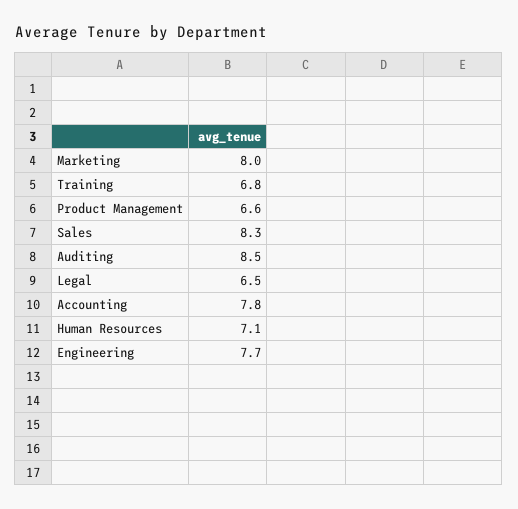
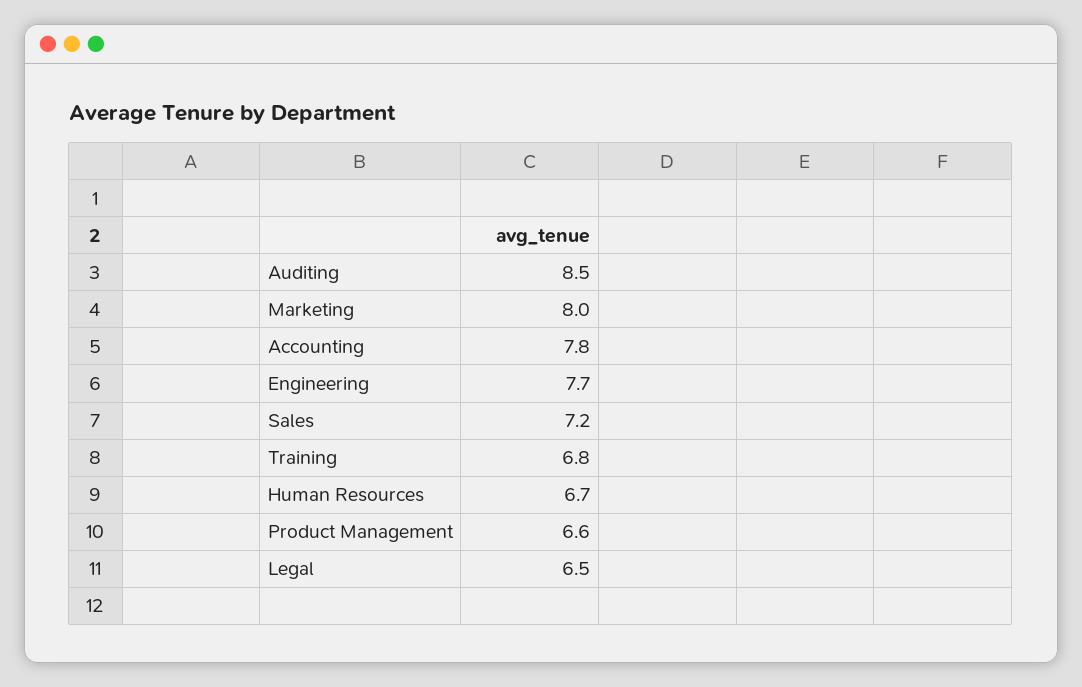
  {
    "Marketing": 8,
    "Training": 6.8,
    "Product Management": 6.6,
-   "Sales": 8.3,
+   "Sales": 7.2,
    "Auditing": 8.5,
    "Legal": 6.5,
    "Accounting": 7.8,
-   "Human Resources": 7.1,
+   "Human Resources": 6.7,
    "Engineering": 7.7
  }

